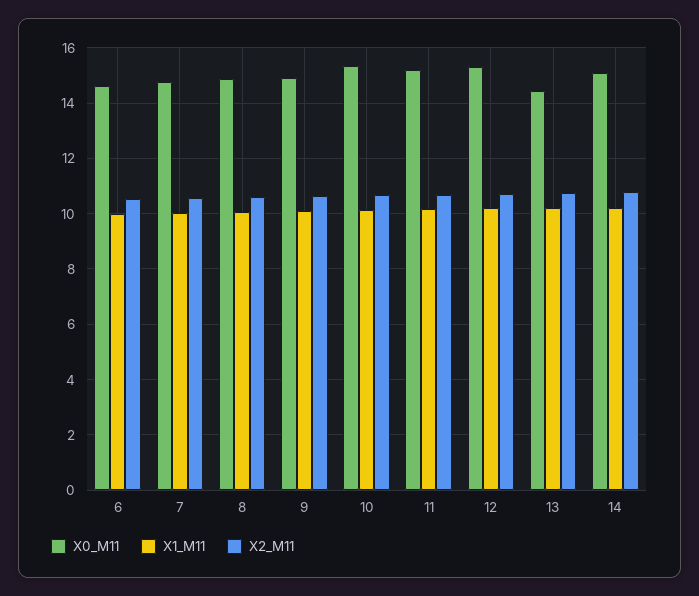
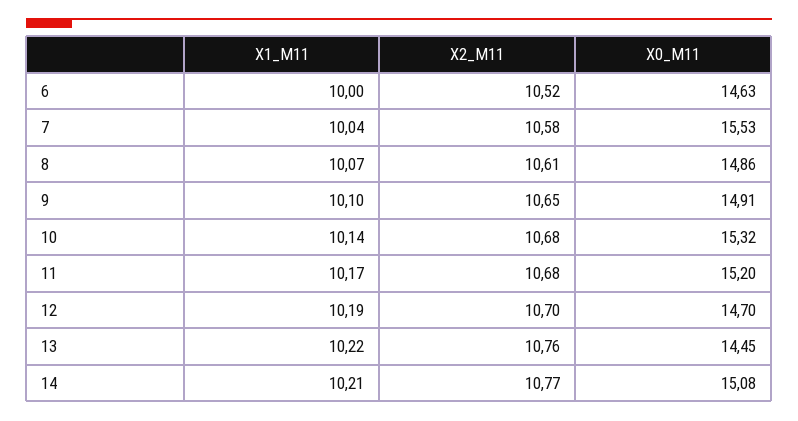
  {
    "X0_M11": {
      "6": 14.63,
-     "7": 14.75,
+     "7": 15.53,
      "8": 14.86,
      "9": 14.91,
      "10": 15.32,
      "11": 15.2,
-     "12": 15.25,
+     "12": 14.7,
      "13": 14.45,
      "14": 15.08
    },
    "X1_M11": {
      "6": 10,
      "7": 10.04,
      "8": 10.07,
      "9": 10.1,
      "10": 10.14,
      "11": 10.17,
      "12": 10.19,
      "13": 10.22,
      "14": 10.21
    },
    "X2_M11": {
      "6": 10.52,
      "7": 10.58,
      "8": 10.61,
      "9": 10.65,
      "10": 10.68,
      "11": 10.68,
      "12": 10.7,
      "13": 10.76,
      "14": 10.77
    }
  }

